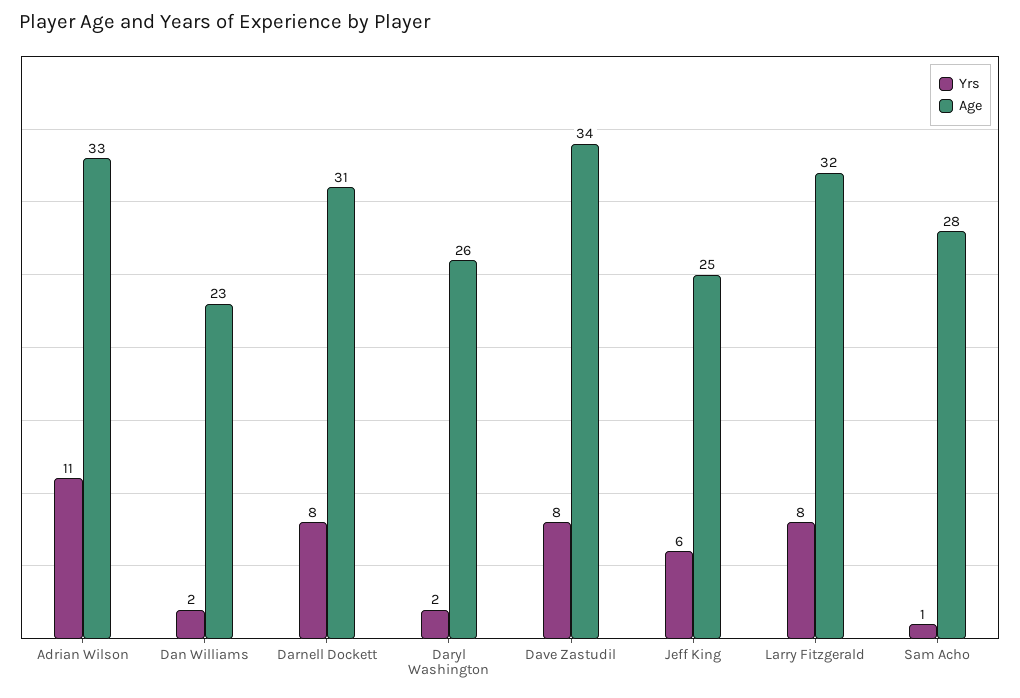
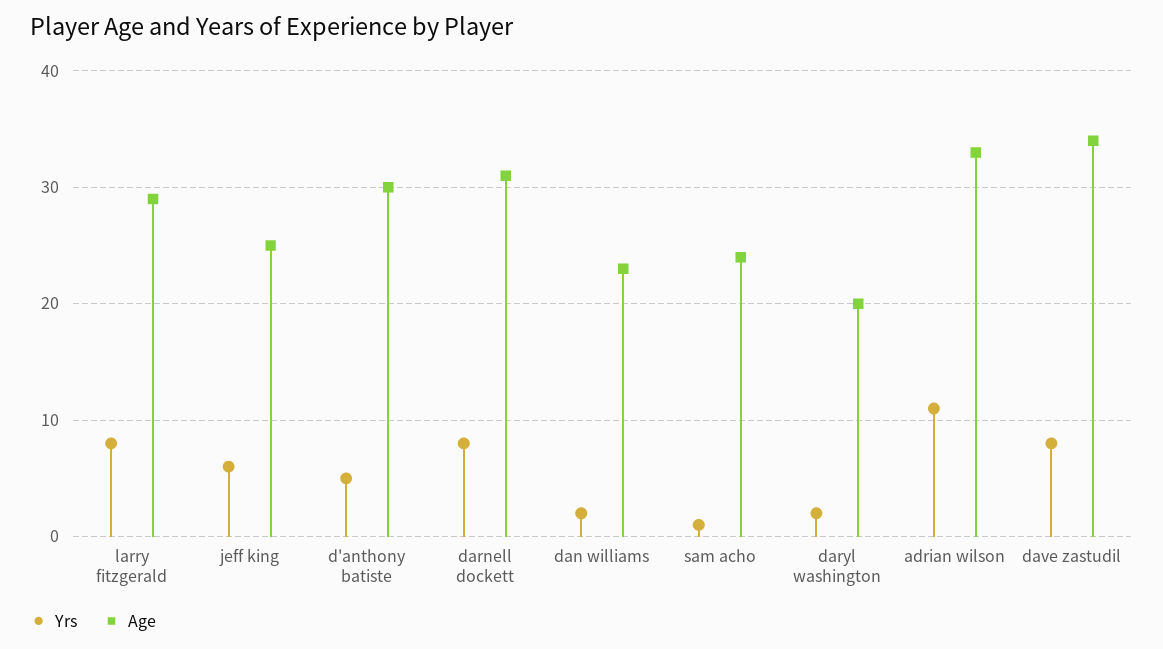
  {
    "Yrs": {
      "Adrian Wilson": 11,
      "Dan Williams": 2,
      "Darnell Dockett": 8,
      "Daryl Washington": 2,
      "Dave Zastudil": 8,
      "Jeff King": 6,
      "Larry Fitzgerald": 8,
-     "Sam Acho": 1
+     "Sam Acho": 1,
+     "d'anthony batiste": 5
    },
    "Age": {
      "Adrian Wilson": 33,
      "Dan Williams": 23,
      "Darnell Dockett": 31,
-     "Daryl Washington": 26,
+     "Daryl Washington": 20,
      "Dave Zastudil": 34,
      "Jeff King": 25,
-     "Larry Fitzgerald": 32,
+     "Larry Fitzgerald": 29,
-     "Sam Acho": 28
+     "Sam Acho": 24,
+     "d'anthony batiste": 30
    }
  }

